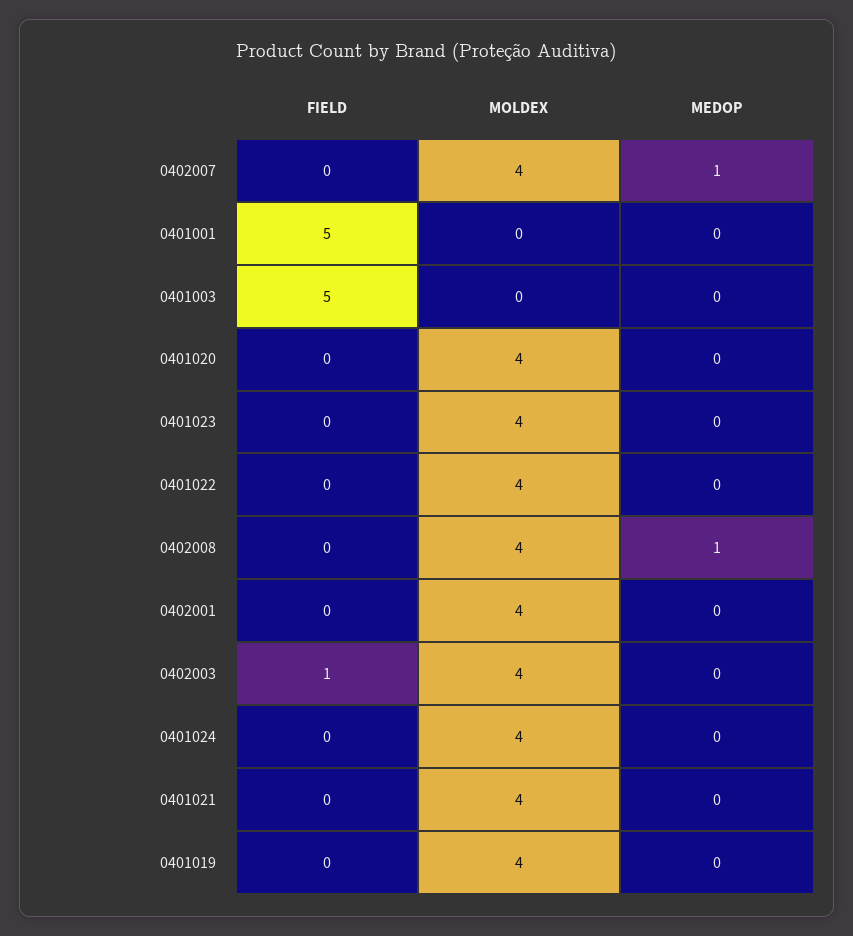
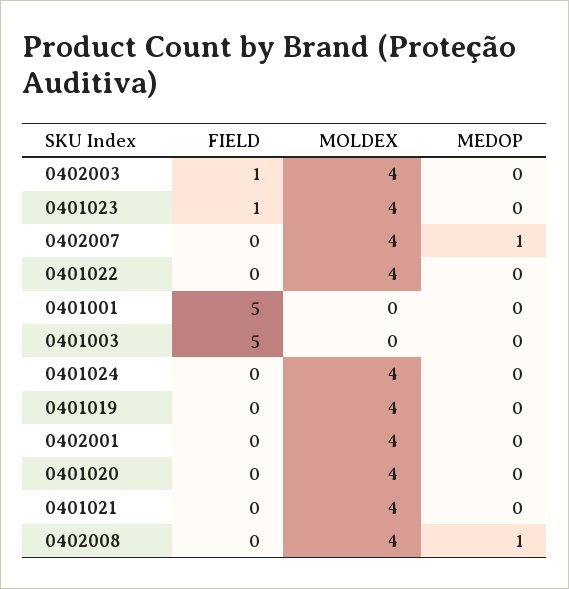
  {
    "FIELD": {
      "0402007": 0,
      "0401001": 5,
      "0401003": 5,
      "0401020": 0,
-     "0401023": 0,
+     "0401023": 1,
      "0401022": 0,
      "0402008": 0,
      "0402001": 0,
      "0402003": 1,
      "0401024": 0,
      "0401021": 0,
      "0401019": 0
    },
    "MOLDEX": {
      "0402007": 4,
      "0401001": 0,
      "0401003": 0,
      "0401020": 4,
      "0401023": 4,
      "0401022": 4,
      "0402008": 4,
      "0402001": 4,
      "0402003": 4,
      "0401024": 4,
      "0401021": 4,
      "0401019": 4
    },
    "MEDOP": {
      "0402007": 1,
      "0401001": 0,
      "0401003": 0,
      "0401020": 0,
      "0401023": 0,
      "0401022": 0,
      "0402008": 1,
      "0402001": 0,
      "0402003": 0,
      "0401024": 0,
      "0401021": 0,
      "0401019": 0
    }
  }

